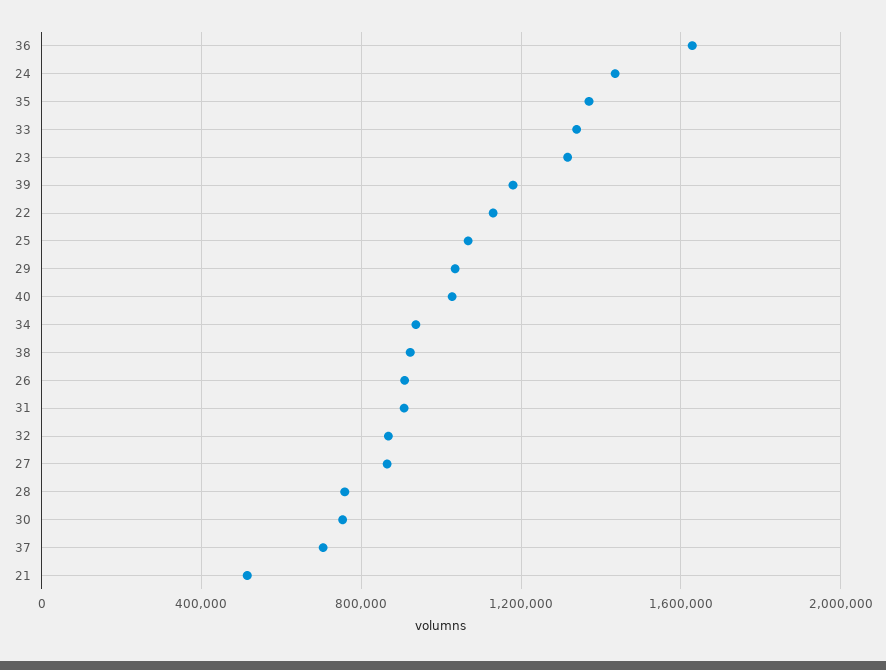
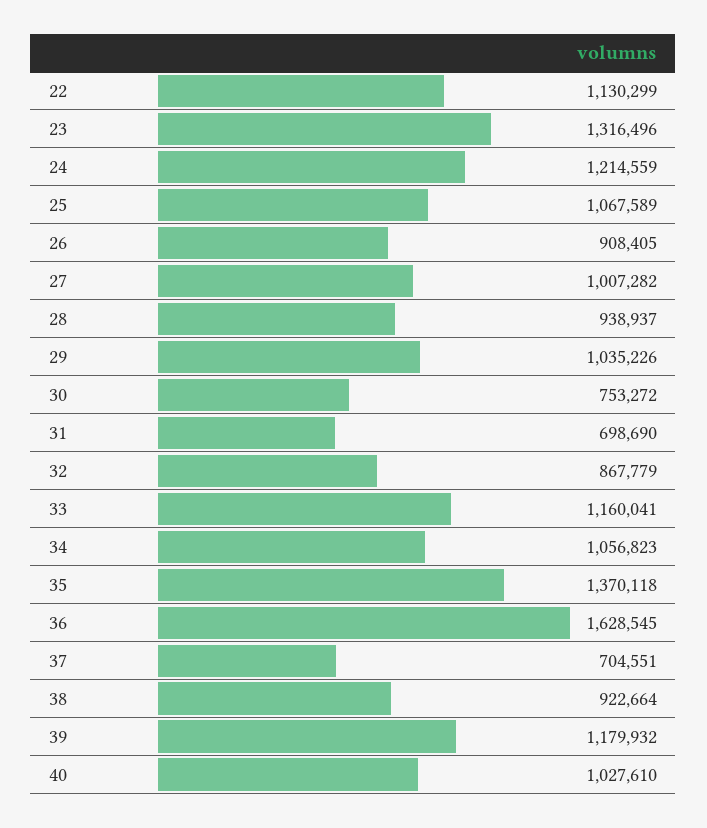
  {
    "36": 1628545,
-   "24": 1450000,
+   "24": 1214559,
    "35": 1370118,
-   "33": 1350000,
+   "33": 1160041,
    "23": 1316496,
    "39": 1179932,
    "22": 1130299,
    "25": 1067589,
    "29": 1035226,
    "40": 1027610,
-   "34": 950000,
+   "34": 1056823,
    "38": 922664,
    "26": 908405,
-   "31": 900000,
+   "31": 698690,
    "32": 867779,
-   "27": 850000,
+   "27": 1007282,
-   "28": 750000,
+   "28": 938937,
    "30": 753272,
-   "37": 704551,
+   "37": 704551
-   "21": 500000
  }

